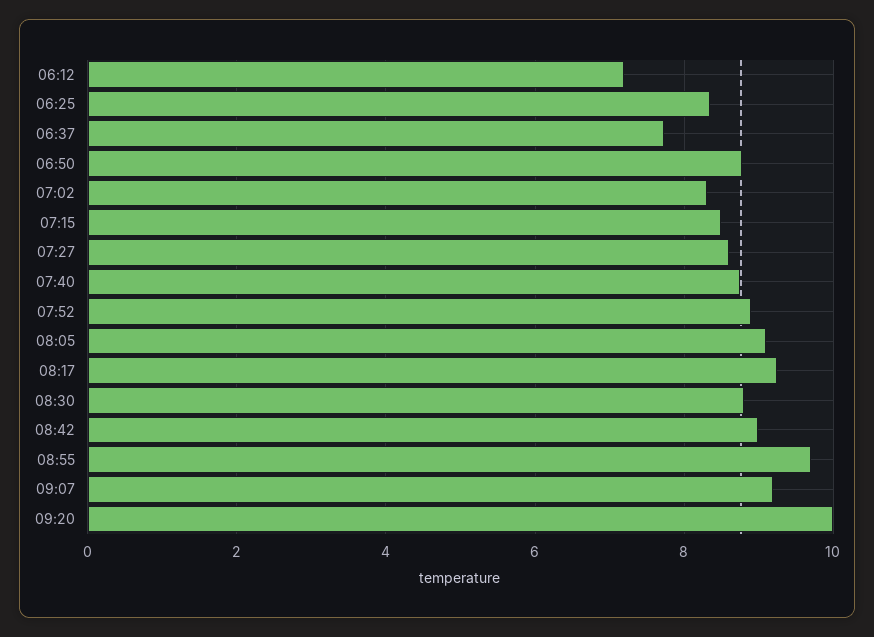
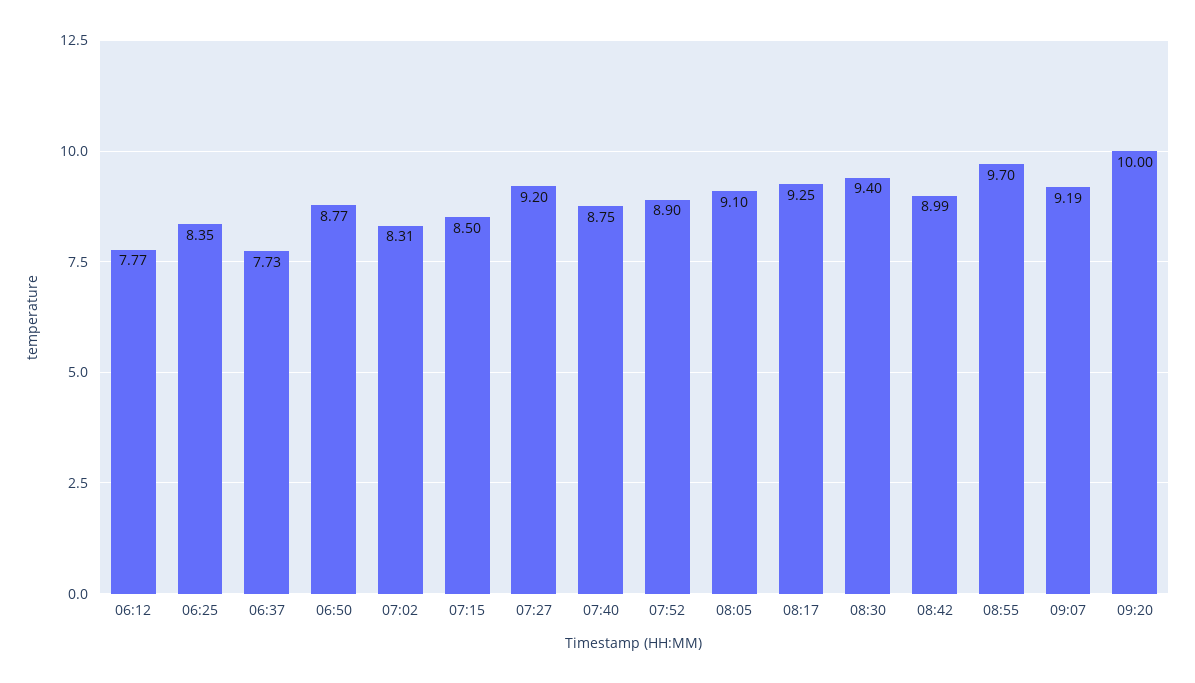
  {
-   "06:12": 7.2,
+   "06:12": 7.77,
    "06:25": 8.35,
    "06:37": 7.73,
    "06:50": 8.77,
    "07:02": 8.31,
    "07:15": 8.5,
-   "07:27": 8.6,
+   "07:27": 9.2,
    "07:40": 8.75,
    "07:52": 8.9,
    "08:05": 9.1,
    "08:17": 9.25,
-   "08:30": 8.8,
+   "08:30": 9.4,
    "08:42": 8.99,
    "08:55": 9.7,
    "09:07": 9.19,
    "09:20": 10
  }

